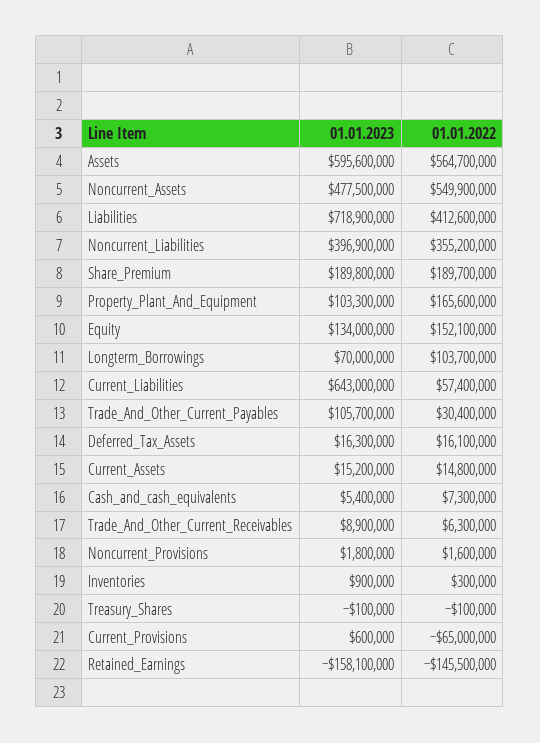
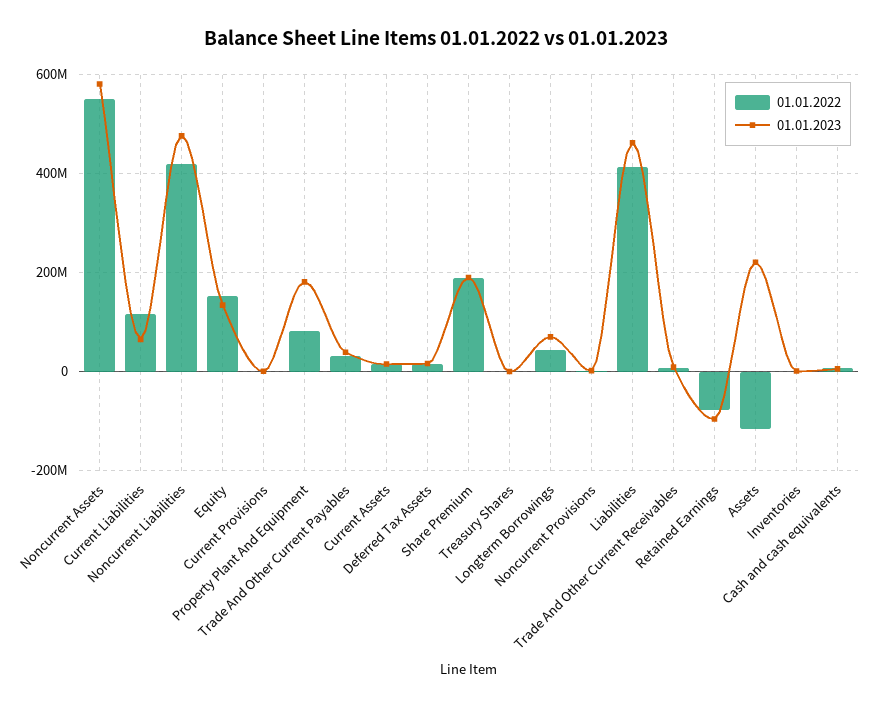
  {
    "01.01.2023": {
-     "Assets": 595600000,
+     "Assets": 220000000,
-     "Noncurrent_Assets": 477500000,
+     "Noncurrent_Assets": 580000000,
-     "Liabilities": 718900000,
+     "Liabilities": 460000000,
-     "Noncurrent_Liabilities": 396900000,
+     "Noncurrent_Liabilities": 480000000,
      "Share_Premium": 189800000,
-     "Property_Plant_And_Equipment": 103300000,
+     "Property_Plant_And_Equipment": 180000000,
      "Equity": 134000000,
      "Longterm_Borrowings": 70000000,
-     "Current_Liabilities": 643000000,
+     "Current_Liabilities": 60000000,
-     "Trade_And_Other_Current_Payables": 105700000,
+     "Trade_And_Other_Current_Payables": 40000000,
      "Deferred_Tax_Assets": 16300000,
      "Current_Assets": 15200000,
      "Cash_and_cash_equivalents": 5400000,
      "Trade_And_Other_Current_Receivables": 8900000,
      "Noncurrent_Provisions": 1800000,
      "Inventories": 900000,
      "Treasury_Shares": -100000,
      "Current_Provisions": 600000,
-     "Retained_Earnings": -158100000
+     "Retained_Earnings": -100000000
    },
    "01.01.2022": {
-     "Assets": 564700000,
+     "Assets": -120000000,
      "Noncurrent_Assets": 549900000,
      "Liabilities": 412600000,
-     "Noncurrent_Liabilities": 355200000,
+     "Noncurrent_Liabilities": 420000000,
      "Share_Premium": 189700000,
-     "Property_Plant_And_Equipment": 165600000,
+     "Property_Plant_And_Equipment": 80000000,
      "Equity": 152100000,
-     "Longterm_Borrowings": 103700000,
+     "Longterm_Borrowings": 40000000,
-     "Current_Liabilities": 57400000,
+     "Current_Liabilities": 120000000,
      "Trade_And_Other_Current_Payables": 30400000,
      "Deferred_Tax_Assets": 16100000,
      "Current_Assets": 14800000,
      "Cash_and_cash_equivalents": 7300000,
      "Trade_And_Other_Current_Receivables": 6300000,
      "Noncurrent_Provisions": 1600000,
      "Inventories": 300000,
      "Treasury_Shares": -100000,
-     "Current_Provisions": -65000000,
+     "Current_Provisions": 0,
-     "Retained_Earnings": -145500000
+     "Retained_Earnings": -80000000
    }
  }

